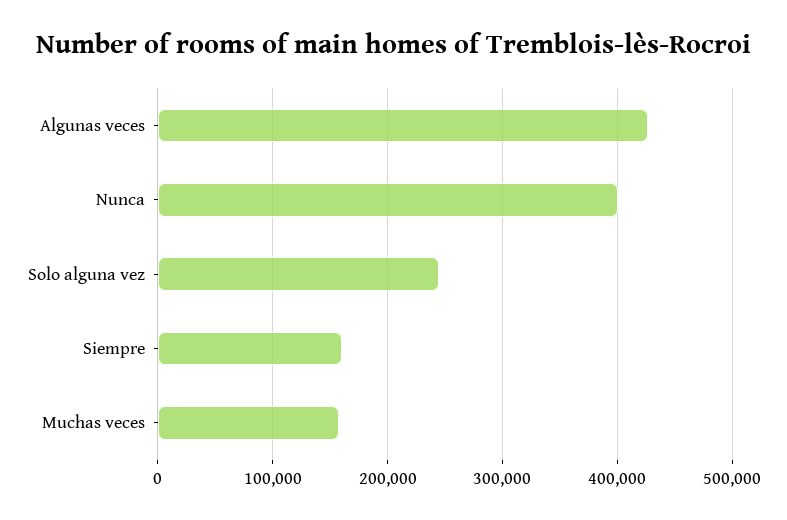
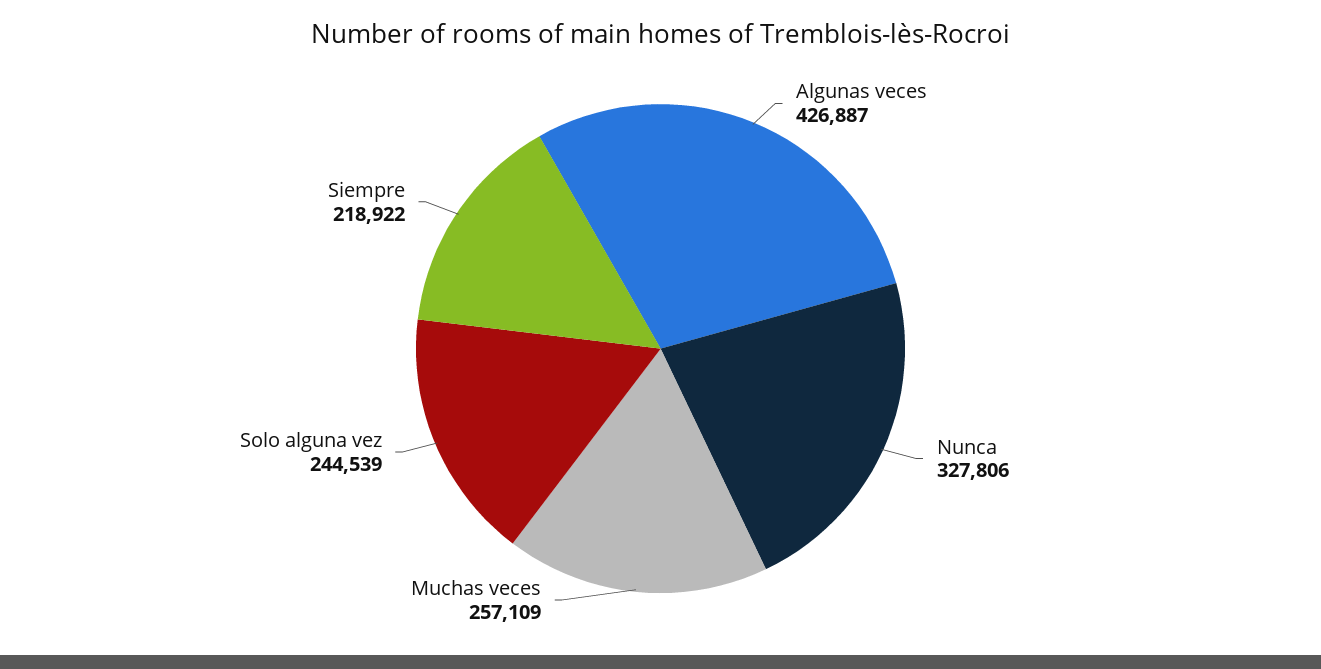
  {
    "Algunas veces": 426887,
-   "Nunca": 400000,
+   "Nunca": 327806,
    "Solo alguna vez": 244539,
-   "Siempre": 160000,
+   "Siempre": 218922,
-   "Muchas veces": 160000
+   "Muchas veces": 257109
  }

